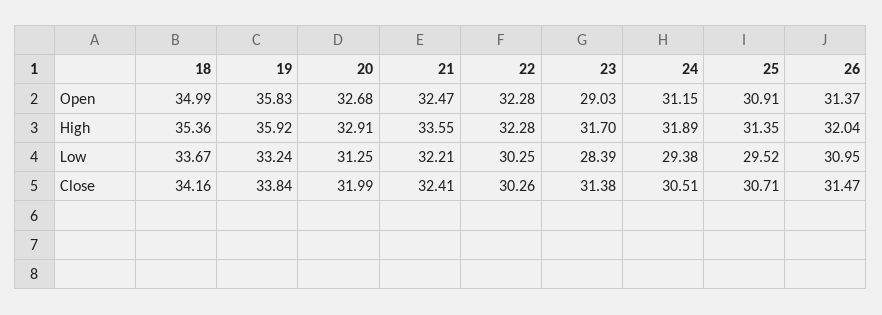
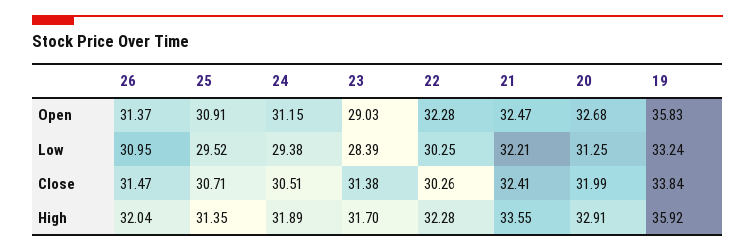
  {
-   "18": {
-     "Open": 34.99,
-     "High": 35.36,
-     "Low": 33.67,
-     "Close": 34.16
-   },
    "19": {
      "Open": 35.83,
      "High": 35.92,
      "Low": 33.24,
      "Close": 33.84
    },
    "20": {
      "Open": 32.68,
      "High": 32.91,
      "Low": 31.25,
      "Close": 31.99
    },
    "21": {
      "Open": 32.47,
      "High": 33.55,
      "Low": 32.21,
      "Close": 32.41
    },
    "22": {
      "Open": 32.28,
      "High": 32.28,
      "Low": 30.25,
      "Close": 30.26
    },
    "23": {
      "Open": 29.03,
      "High": 31.7,
      "Low": 28.39,
      "Close": 31.38
    },
    "24": {
      "Open": 31.15,
      "High": 31.89,
      "Low": 29.38,
      "Close": 30.51
    },
    "25": {
      "Open": 30.91,
      "High": 31.35,
      "Low": 29.52,
      "Close": 30.71
    },
    "26": {
      "Open": 31.37,
      "High": 32.04,
      "Low": 30.95,
      "Close": 31.47
    }
  }

